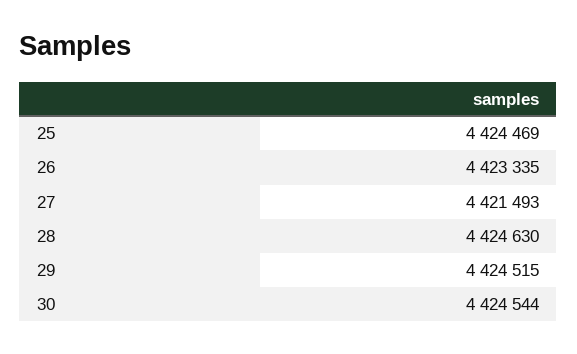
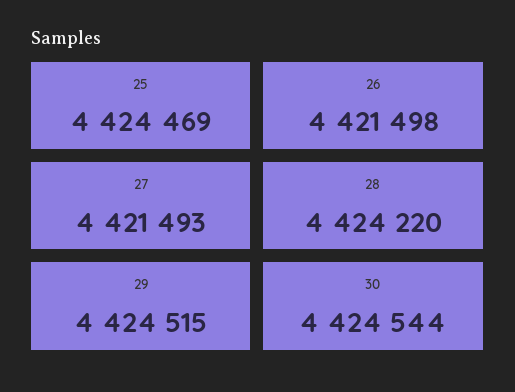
  {
    "25": 4424469,
-   "26": 4423335,
+   "26": 4421498,
    "27": 4421493,
-   "28": 4424630,
+   "28": 4424220,
    "29": 4424515,
    "30": 4424544
  }

